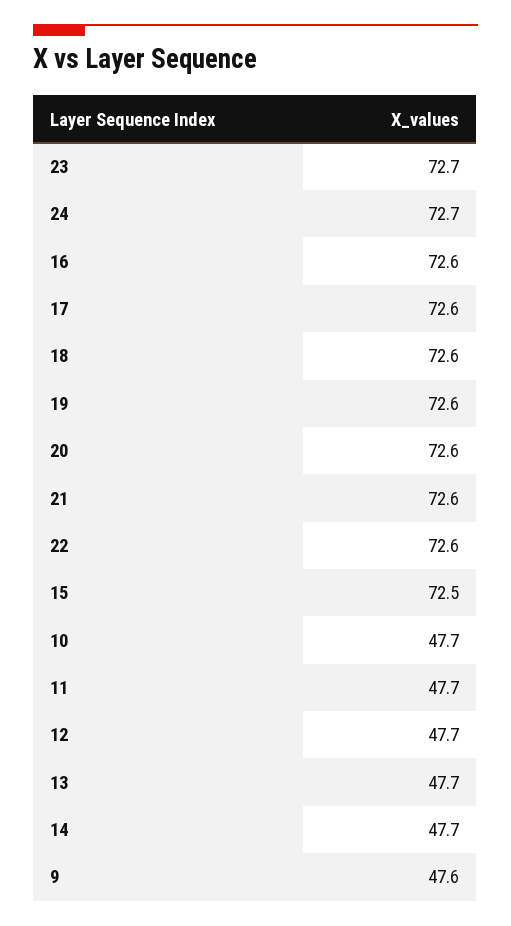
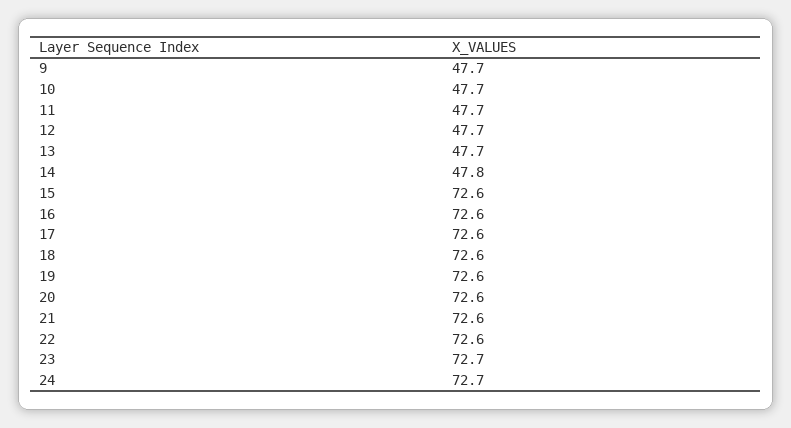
  {
    "23": 72.7,
    "24": 72.7,
    "16": 72.6,
    "17": 72.6,
    "18": 72.6,
    "19": 72.6,
    "20": 72.6,
    "21": 72.6,
    "22": 72.6,
-   "15": 72.5,
+   "15": 72.6,
    "10": 47.7,
    "11": 47.7,
    "12": 47.7,
    "13": 47.7,
-   "14": 47.7,
+   "14": 47.8,
-   "9": 47.6
+   "9": 47.7
  }

